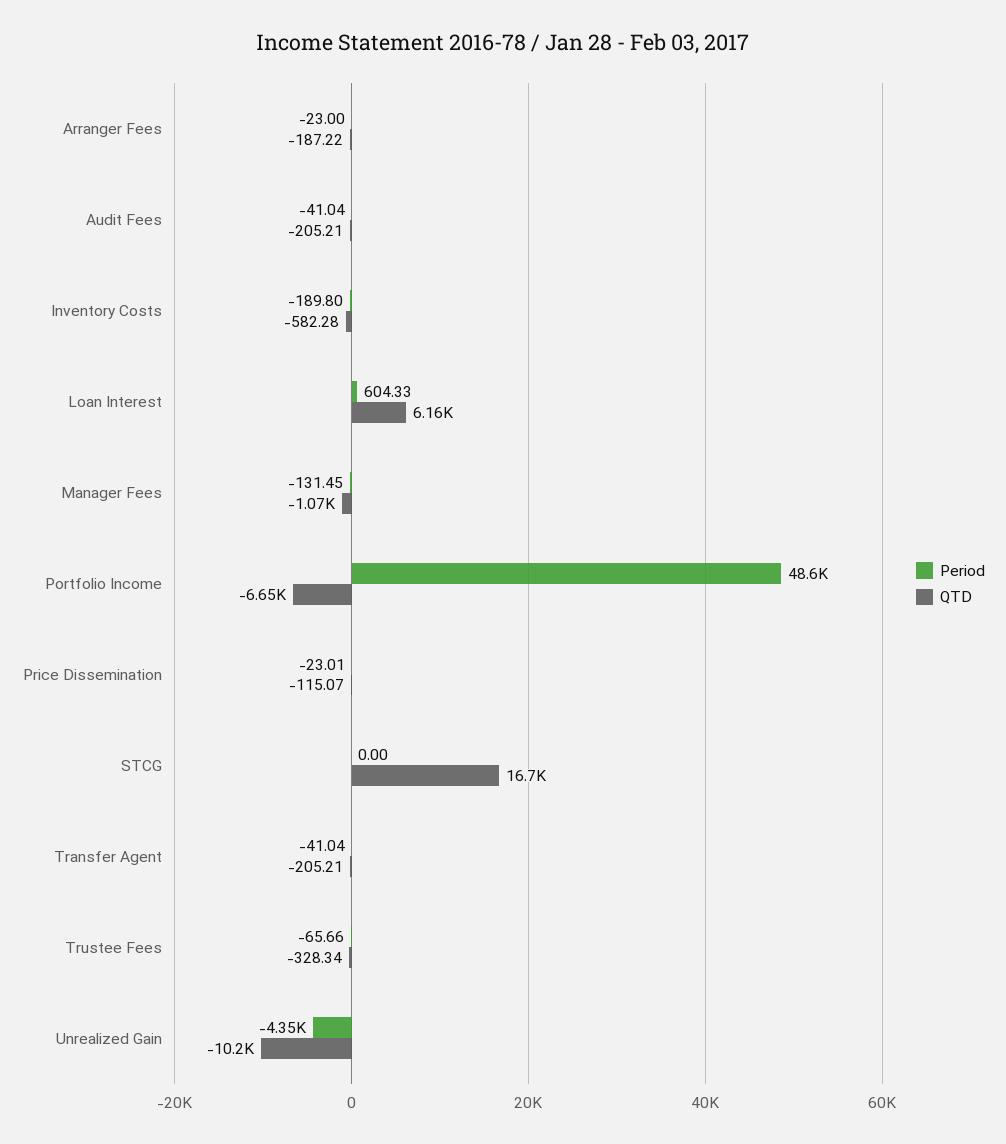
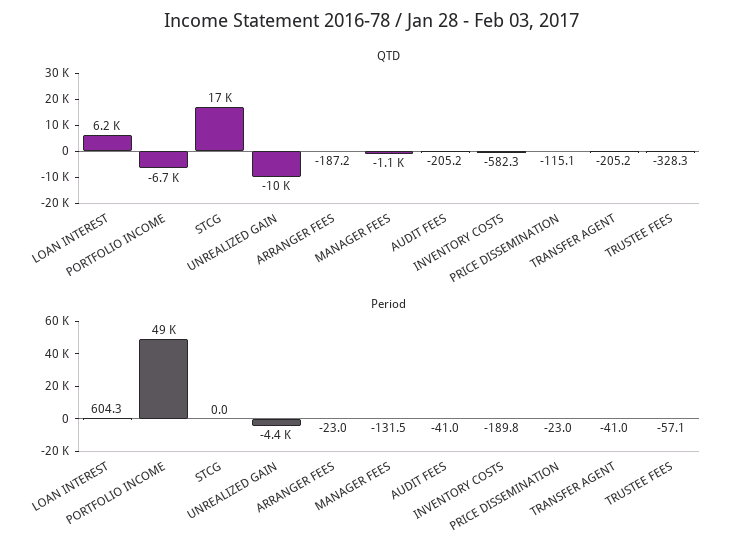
  {
    "Period": {
      "Arranger Fees": -23,
      "Audit Fees": -41.04,
      "Inventory Costs": -189.8,
      "Loan Interest": 604.33,
      "Manager Fees": -131.45,
      "Portfolio Income": 48600,
      "Price Dissemination": -23.01,
      "STCG": 0,
      "Transfer Agent": -41.04,
-     "Trustee Fees": -65.66,
+     "Trustee Fees": -57.1,
      "Unrealized Gain": -4350
    },
    "QTD": {
      "Arranger Fees": -187.22,
      "Audit Fees": -205.21,
      "Inventory Costs": -582.28,
      "Loan Interest": 6160,
      "Manager Fees": -1070,
      "Portfolio Income": -6650,
      "Price Dissemination": -115.07,
      "STCG": 16700,
      "Transfer Agent": -205.21,
      "Trustee Fees": -328.34,
      "Unrealized Gain": -10200
    }
  }

